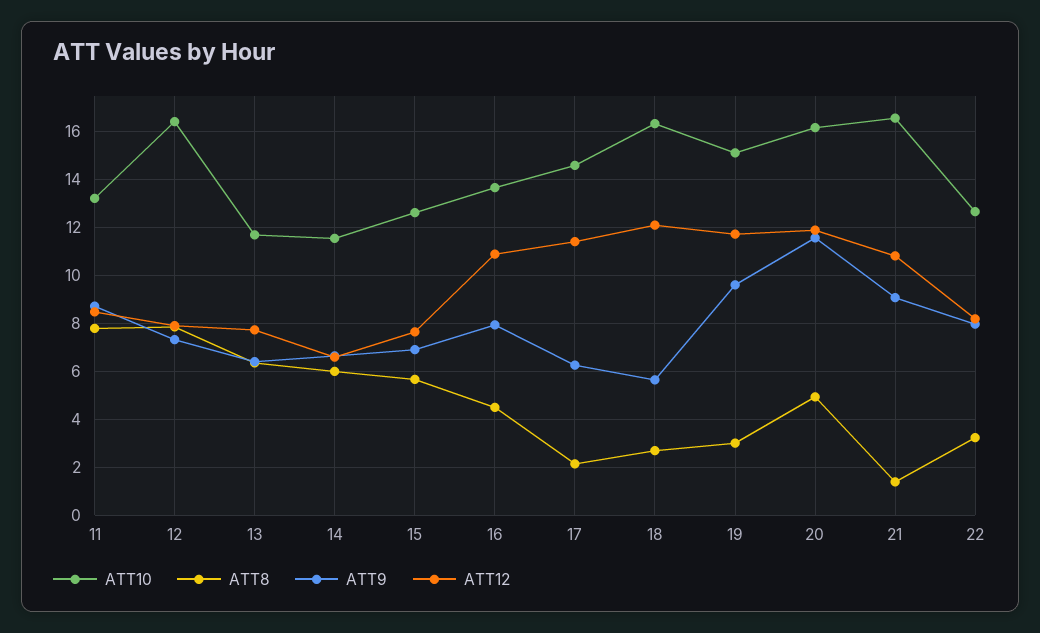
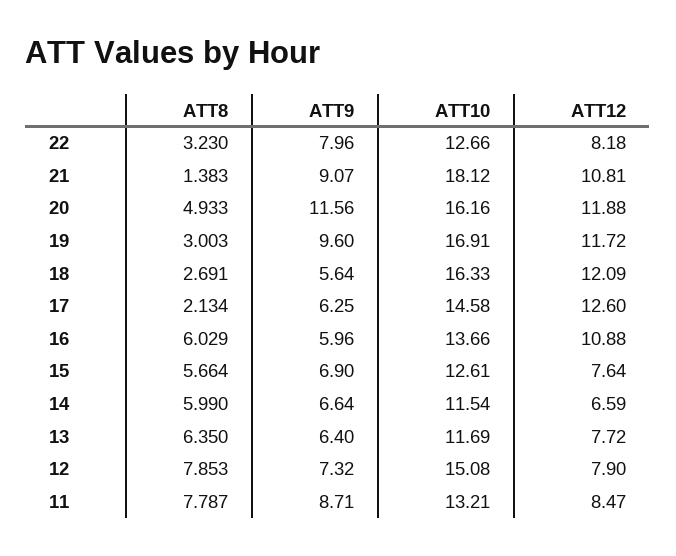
  {
    "ATT10": {
      "11": 13.21,
-     "12": 16.5,
+     "12": 15.08,
      "13": 11.69,
      "14": 11.54,
      "15": 12.61,
      "16": 13.66,
      "17": 14.58,
      "18": 16.33,
-     "19": 15,
+     "19": 16.91,
      "20": 16.16,
-     "21": 16.5,
+     "21": 18.12,
      "22": 12.66
    },
    "ATT8": {
      "11": 7.787,
      "12": 7.853,
      "13": 6.35,
      "14": 5.99,
      "15": 5.664,
-     "16": 4.5,
+     "16": 6.029,
      "17": 2.134,
      "18": 2.691,
      "19": 3.003,
      "20": 4.933,
      "21": 1.383,
      "22": 3.23
    },
    "ATT9": {
      "11": 8.71,
      "12": 7.32,
      "13": 6.4,
      "14": 6.64,
      "15": 6.9,
-     "16": 8,
+     "16": 5.96,
      "17": 6.25,
      "18": 5.64,
      "19": 9.6,
      "20": 11.56,
      "21": 9.07,
      "22": 7.96
    },
    "ATT12": {
      "11": 8.47,
      "12": 7.9,
      "13": 7.72,
      "14": 6.59,
      "15": 7.64,
      "16": 10.88,
-     "17": 11.5,
+     "17": 12.6,
      "18": 12.09,
      "19": 11.72,
      "20": 11.88,
      "21": 10.81,
      "22": 8.18
    }
  }

